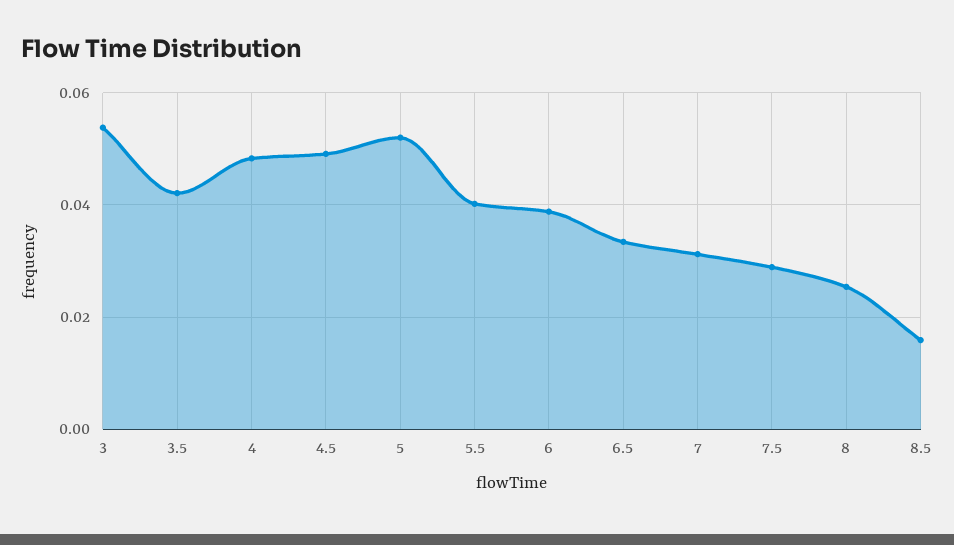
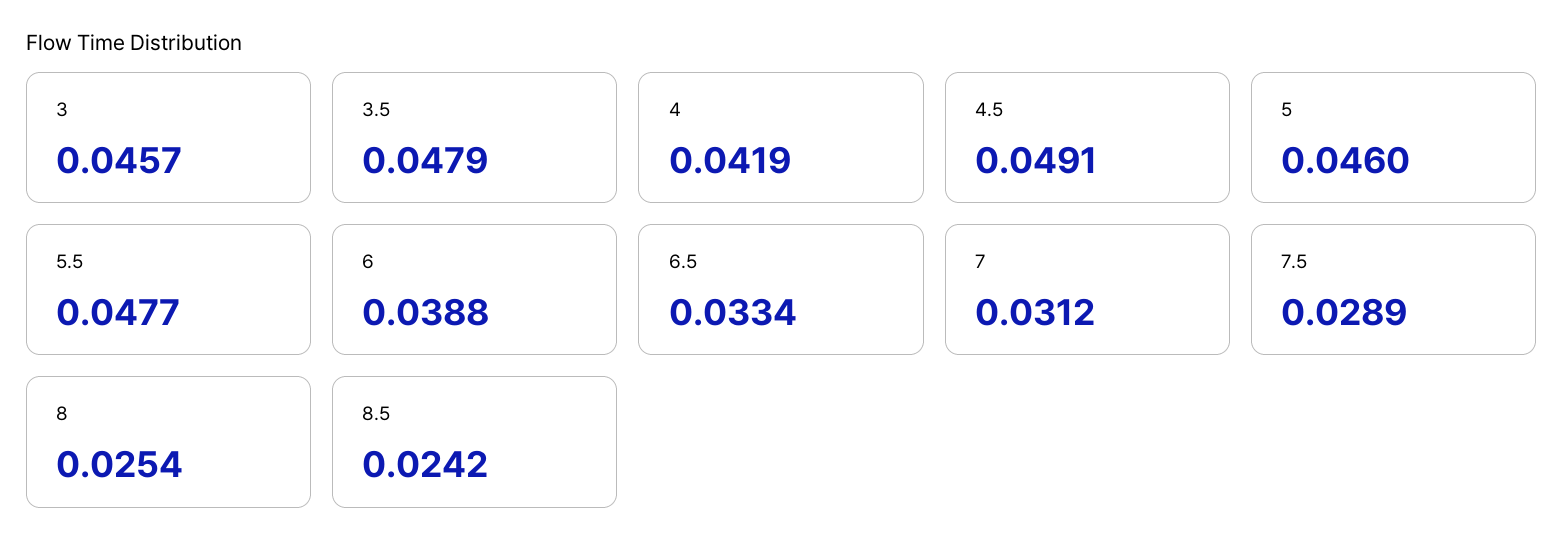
  {
-   "3": 0.054,
+   "3": 0.0457,
-   "3.5": 0.042,
+   "3.5": 0.0479,
-   "4": 0.048,
+   "4": 0.0419,
    "4.5": 0.0491,
-   "5": 0.052,
+   "5": 0.046,
-   "5.5": 0.04,
+   "5.5": 0.0477,
    "6": 0.0388,
    "6.5": 0.0334,
    "7": 0.0312,
    "7.5": 0.0289,
    "8": 0.0254,
-   "8.5": 0.016
+   "8.5": 0.0242
  }

